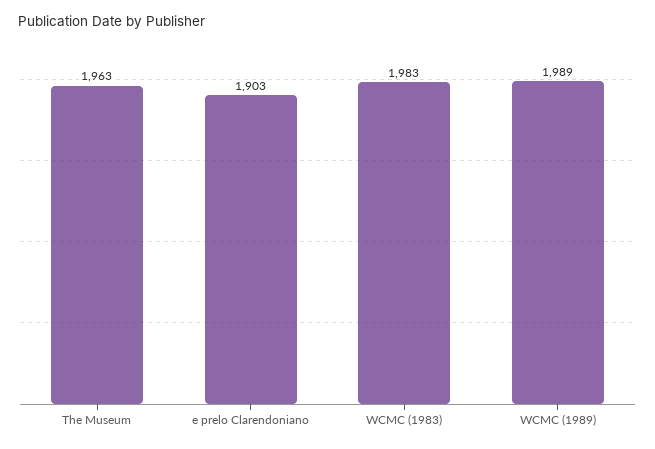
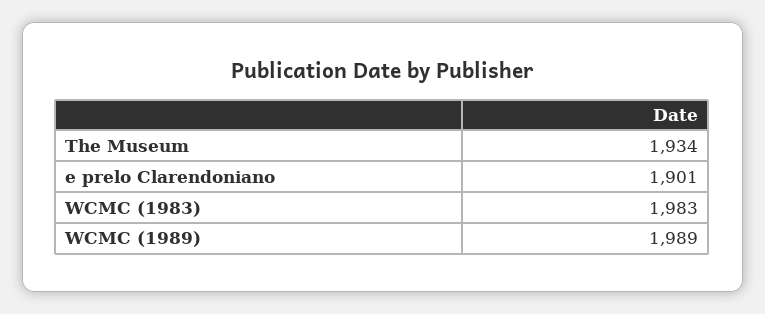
  {
-   "The Museum": 1963,
+   "The Museum": 1934,
-   "e prelo Clarendoniano": 1903,
+   "e prelo Clarendoniano": 1901,
    "WCMC (1983)": 1983,
    "WCMC (1989)": 1989
  }

